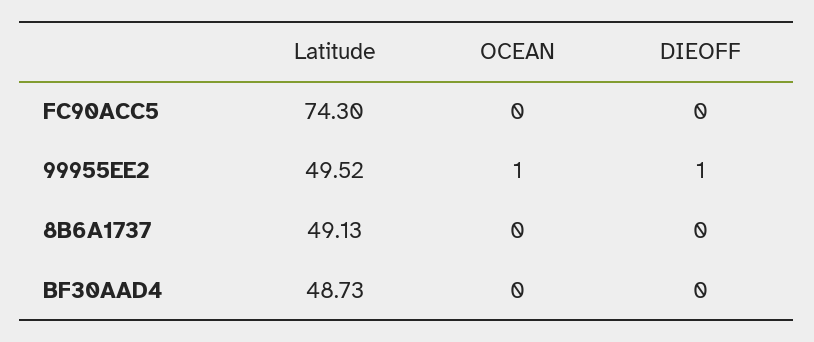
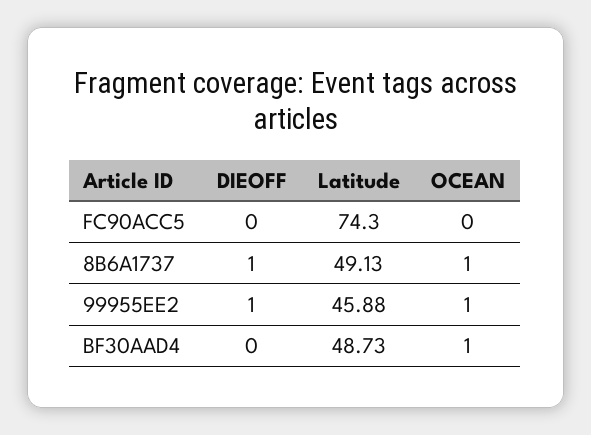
  {
    "Latitude": {
      "FC90ACC5": 74.3,
-     "99955EE2": 49.52,
+     "99955EE2": 45.88,
      "8B6A1737": 49.13,
      "BF30AAD4": 48.73
    },
    "OCEAN": {
      "FC90ACC5": 0,
      "99955EE2": 1,
-     "8B6A1737": 0,
+     "8B6A1737": 1,
-     "BF30AAD4": 0
+     "BF30AAD4": 1
    },
    "DIEOFF": {
      "FC90ACC5": 0,
      "99955EE2": 1,
-     "8B6A1737": 0,
+     "8B6A1737": 1,
      "BF30AAD4": 0
    }
  }

